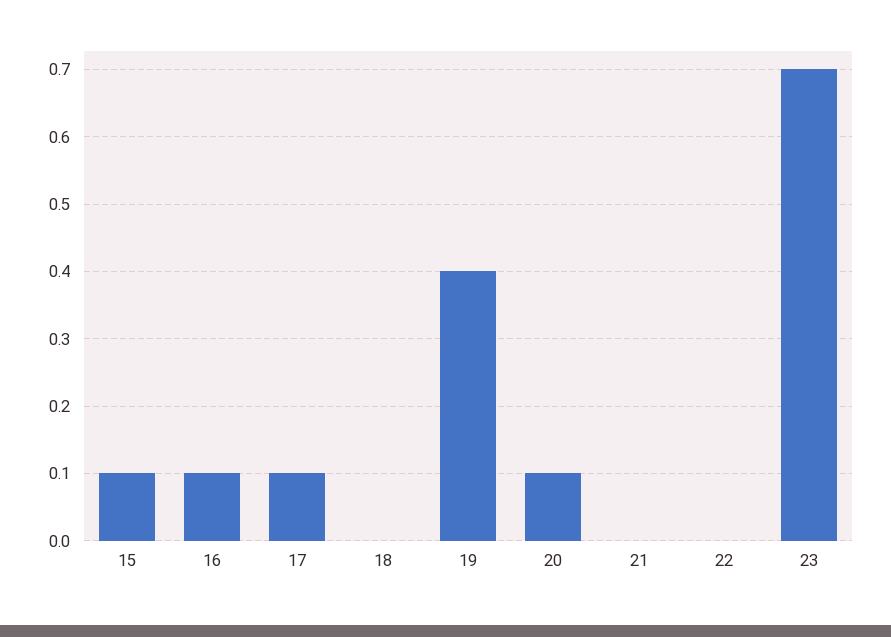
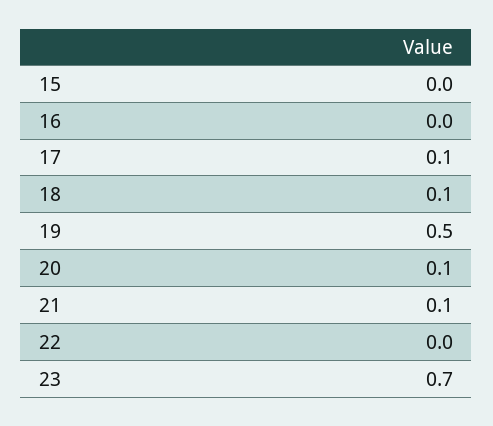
  {
-   "15": 0.1,
+   "15": 0,
-   "16": 0.1,
+   "16": 0,
    "17": 0.1,
-   "18": 0,
+   "18": 0.1,
-   "19": 0.4,
+   "19": 0.5,
    "20": 0.1,
-   "21": 0,
+   "21": 0.1,
    "22": 0,
    "23": 0.7
  }

